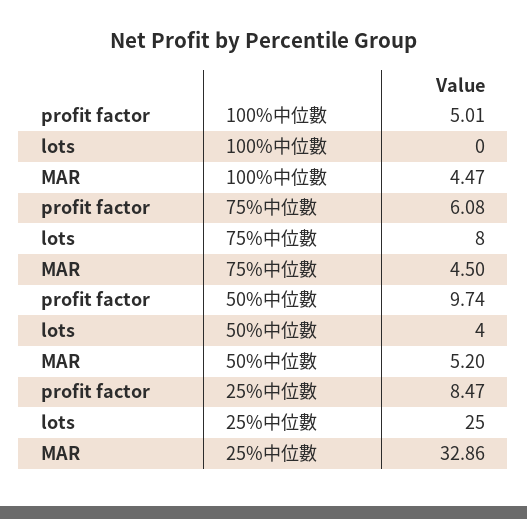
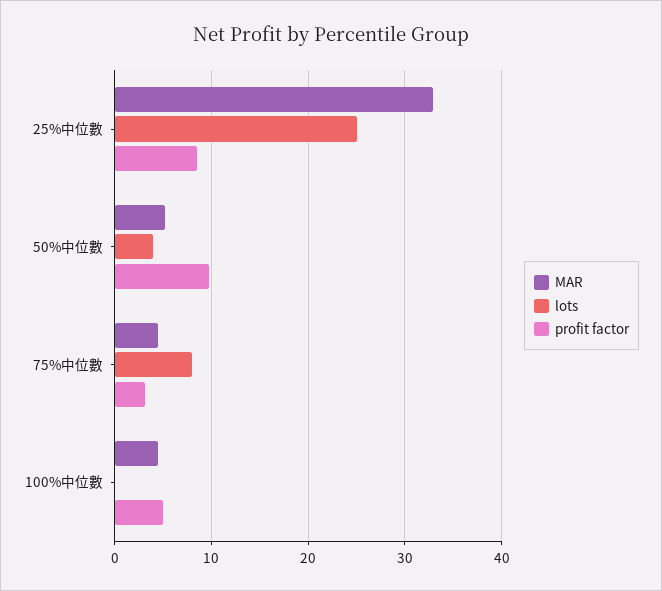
  {
    "profit factor": {
      "100%中位數": 5.01,
-     "75%中位數": 6.08,
+     "75%中位數": 3,
      "50%中位數": 9.74,
      "25%中位數": 8.47
    },
    "lots": {
      "100%中位數": 0,
      "75%中位數": 8,
      "50%中位數": 4,
      "25%中位數": 25
    },
    "MAR": {
      "100%中位數": 4.47,
      "75%中位數": 4.5,
      "50%中位數": 5.2,
      "25%中位數": 32.86
    }
  }

